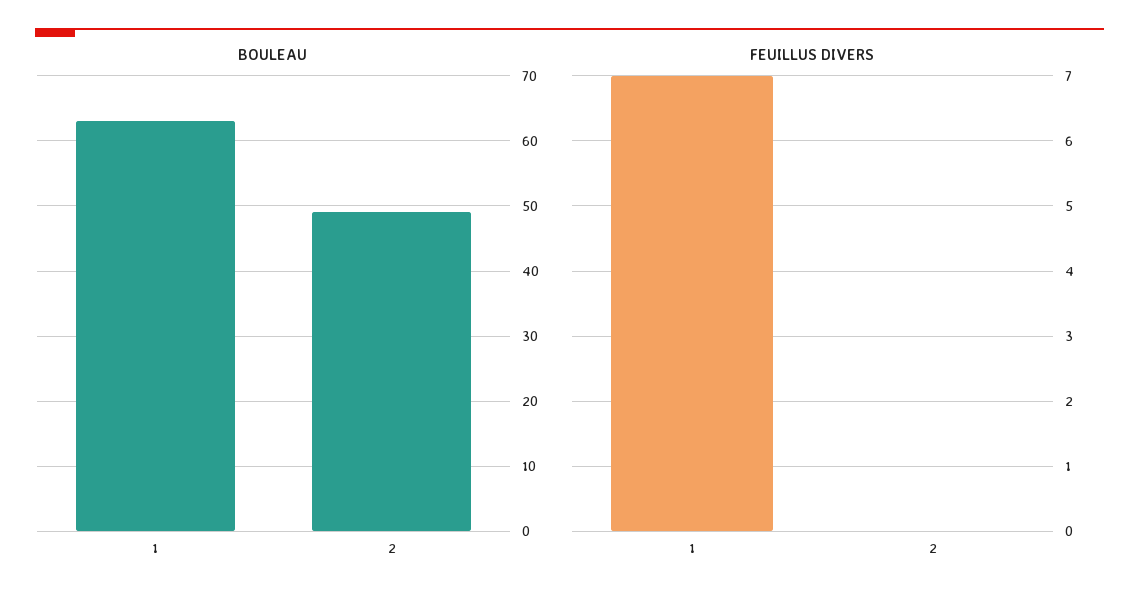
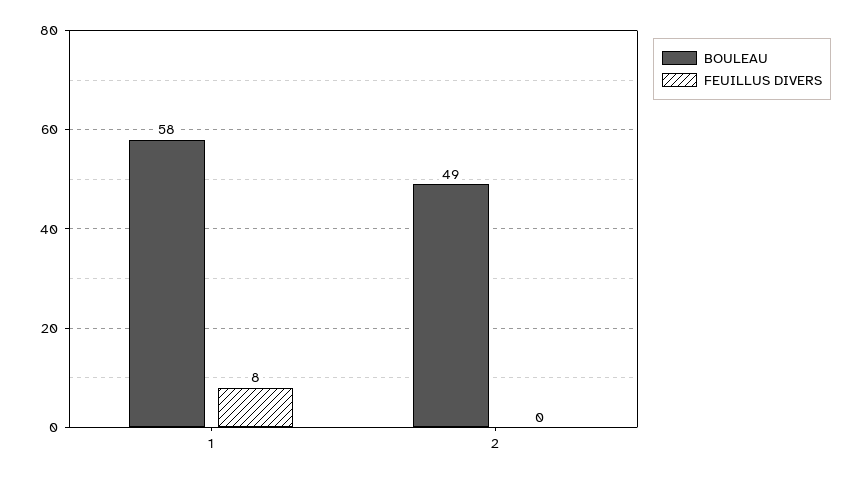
  {
    "BOULEAU": {
-     "1": 63,
+     "1": 58,
      "2": 49
    },
    "FEUILLUS DIVERS": {
-     "1": 7,
+     "1": 8,
      "2": 0
    }
  }

